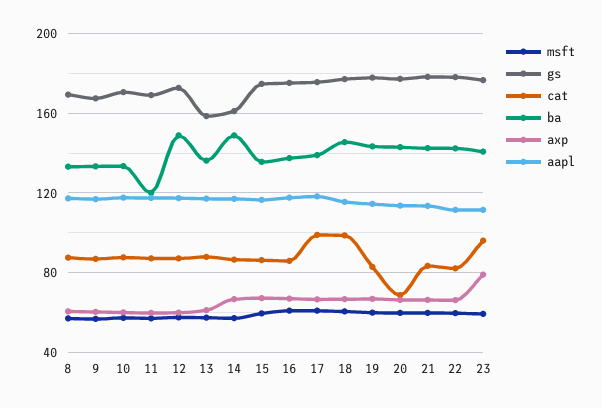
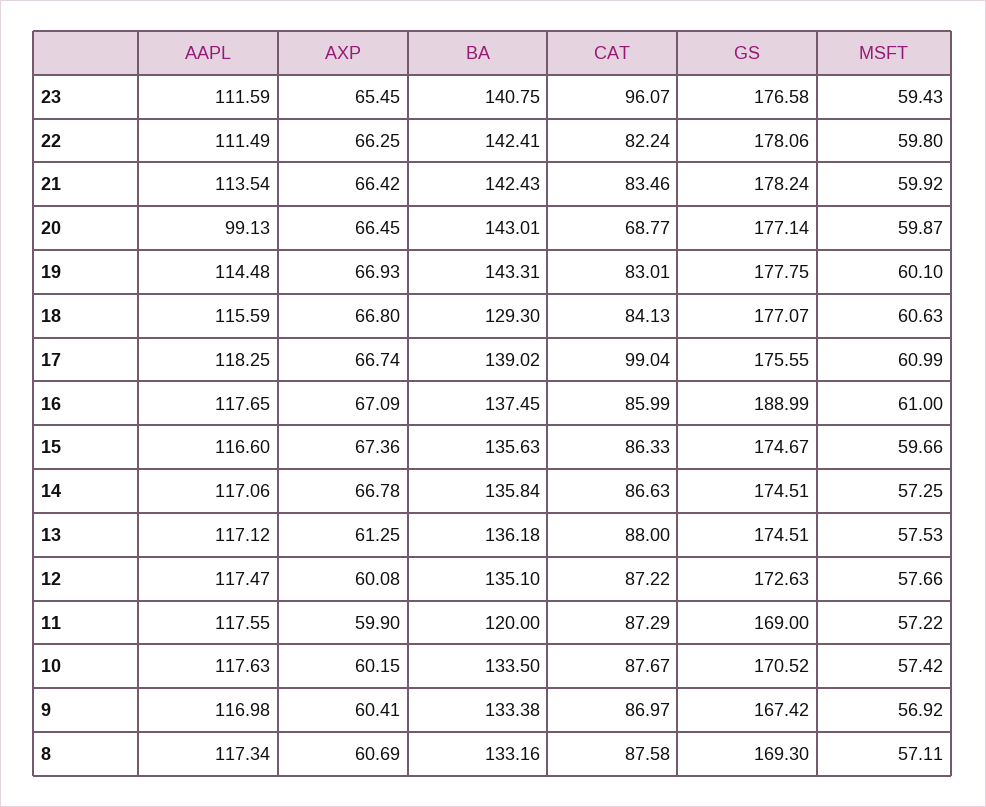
  {
    "msft": {
      "8": 57.11,
      "9": 56.92,
      "10": 57.42,
      "11": 57.22,
      "12": 57.66,
      "13": 57.53,
      "14": 57.25,
      "15": 59.66,
      "16": 61,
      "17": 60.99,
      "18": 60.63,
      "19": 60.1,
      "20": 59.87,
      "21": 59.92,
      "22": 59.8,
      "23": 59.43
    },
    "gs": {
      "8": 169.3,
      "9": 167.42,
      "10": 170.52,
      "11": 169,
      "12": 172.63,
-     "13": 160,
+     "13": 174.51,
-     "14": 160,
+     "14": 174.51,
      "15": 174.67,
-     "16": 175,
+     "16": 188.99,
      "17": 175.55,
      "18": 177.07,
      "19": 177.75,
      "20": 177.14,
      "21": 178.24,
      "22": 178.06,
      "23": 176.58
    },
    "cat": {
      "8": 87.58,
      "9": 86.97,
      "10": 87.67,
      "11": 87.29,
      "12": 87.22,
      "13": 88,
      "14": 86.63,
      "15": 86.33,
      "16": 85.99,
      "17": 99.04,
-     "18": 100,
+     "18": 84.13,
      "19": 83.01,
      "20": 68.77,
      "21": 83.46,
      "22": 82.24,
      "23": 96.07
    },
    "ba": {
      "8": 133.16,
      "9": 133.38,
      "10": 133.5,
      "11": 120,
-     "12": 150,
+     "12": 135.1,
      "13": 136.18,
-     "14": 150,
+     "14": 135.84,
      "15": 135.63,
      "16": 137.45,
      "17": 139.02,
-     "18": 145,
+     "18": 129.3,
      "19": 143.31,
      "20": 143.01,
      "21": 142.43,
      "22": 142.41,
      "23": 140.75
    },
    "axp": {
      "8": 60.69,
      "9": 60.41,
      "10": 60.15,
      "11": 59.9,
      "12": 60.08,
      "13": 61.25,
      "14": 66.78,
      "15": 67.36,
      "16": 67.09,
      "17": 66.74,
      "18": 66.8,
      "19": 66.93,
      "20": 66.45,
      "21": 66.42,
      "22": 66.25,
-     "23": 80
+     "23": 65.45
    },
    "aapl": {
      "8": 117.34,
      "9": 116.98,
      "10": 117.63,
      "11": 117.55,
      "12": 117.47,
      "13": 117.12,
      "14": 117.06,
      "15": 116.6,
      "16": 117.65,
      "17": 118.25,
      "18": 115.59,
      "19": 114.48,
-     "20": 115,
+     "20": 99.13,
      "21": 113.54,
      "22": 111.49,
      "23": 111.59
    }
  }

